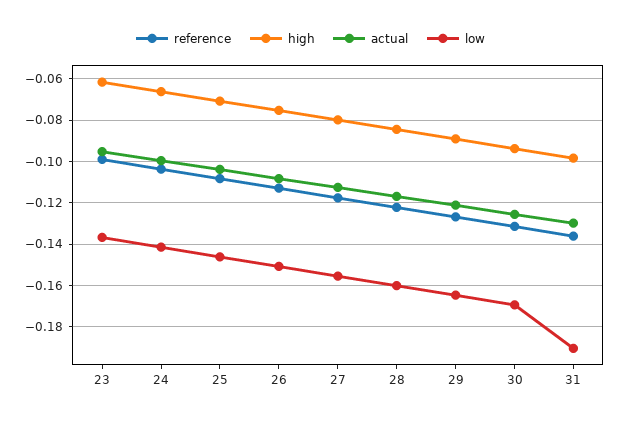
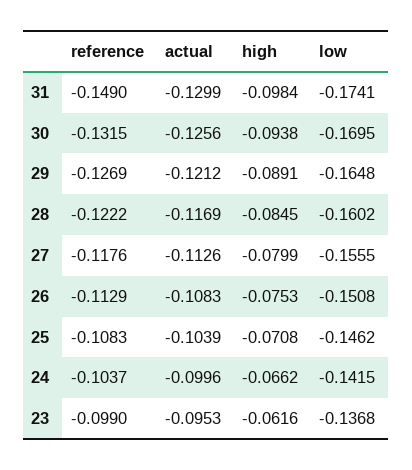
  {
    "reference": {
      "23": -0.099,
      "24": -0.1037,
      "25": -0.1083,
      "26": -0.1129,
      "27": -0.1176,
      "28": -0.1222,
      "29": -0.1269,
      "30": -0.1315,
-     "31": -0.135
+     "31": -0.149
    },
    "high": {
      "23": -0.0616,
      "24": -0.0662,
      "25": -0.0708,
      "26": -0.0753,
      "27": -0.0799,
      "28": -0.0845,
      "29": -0.0891,
      "30": -0.0938,
      "31": -0.0984
    },
    "actual": {
      "23": -0.0953,
      "24": -0.0996,
      "25": -0.1039,
      "26": -0.1083,
      "27": -0.1126,
      "28": -0.1169,
      "29": -0.1212,
      "30": -0.1256,
      "31": -0.1299
    },
    "low": {
      "23": -0.1368,
      "24": -0.1415,
      "25": -0.1462,
      "26": -0.1508,
      "27": -0.1555,
      "28": -0.1602,
      "29": -0.1648,
      "30": -0.1695,
-     "31": -0.19
+     "31": -0.1741
    }
  }

